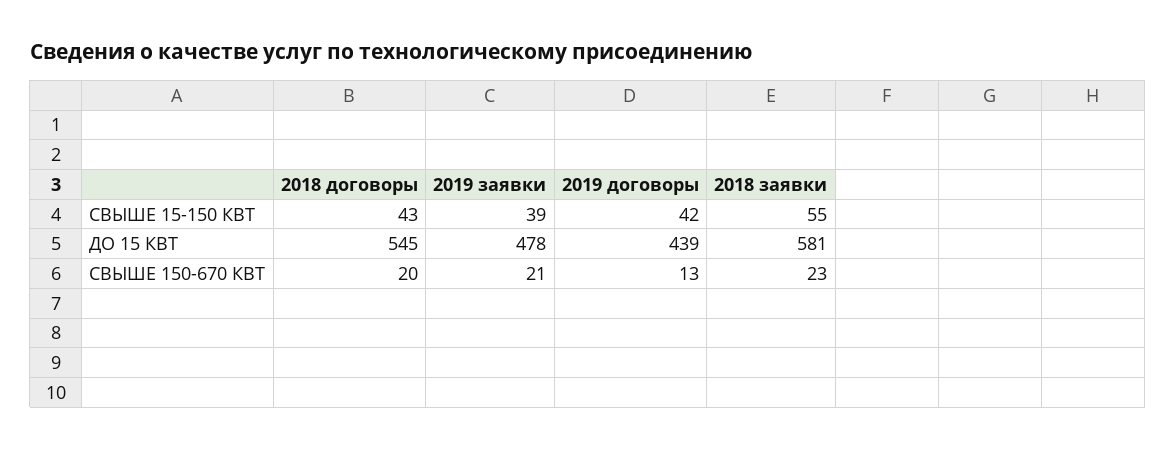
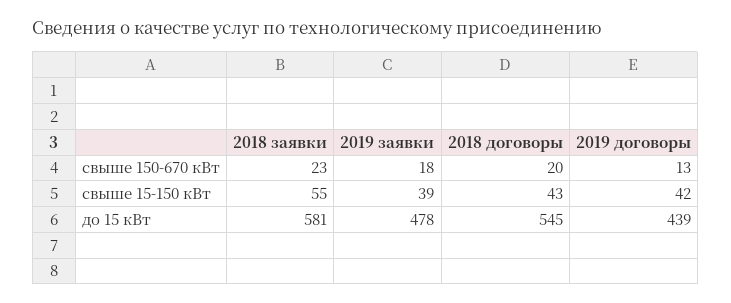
  {
    "2018 договоры": {
      "СВЫШЕ 15-150 КВТ": 43,
      "ДО 15 КВТ": 545,
      "СВЫШЕ 150-670 КВТ": 20
    },
    "2019 заявки": {
      "СВЫШЕ 15-150 КВТ": 39,
      "ДО 15 КВТ": 478,
-     "СВЫШЕ 150-670 КВТ": 21
+     "СВЫШЕ 150-670 КВТ": 18
    },
    "2019 договоры": {
      "СВЫШЕ 15-150 КВТ": 42,
      "ДО 15 КВТ": 439,
      "СВЫШЕ 150-670 КВТ": 13
    },
    "2018 заявки": {
      "СВЫШЕ 15-150 КВТ": 55,
      "ДО 15 КВТ": 581,
      "СВЫШЕ 150-670 КВТ": 23
    }
  }

